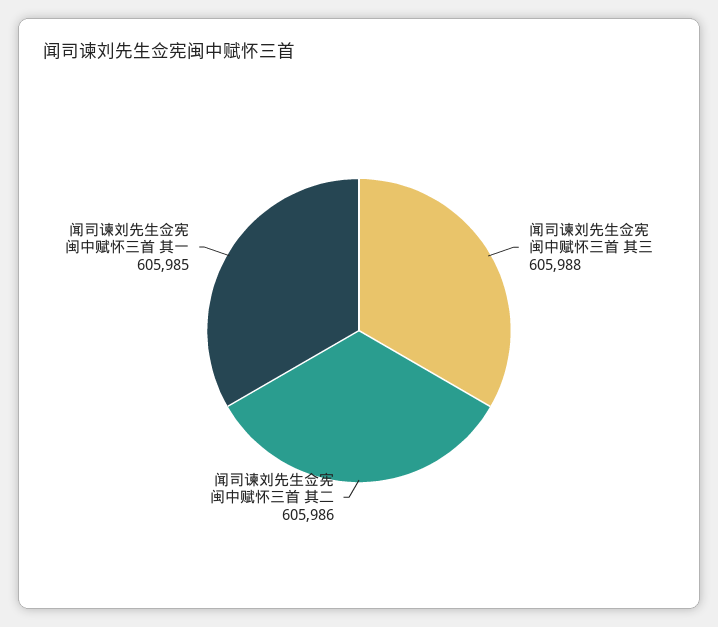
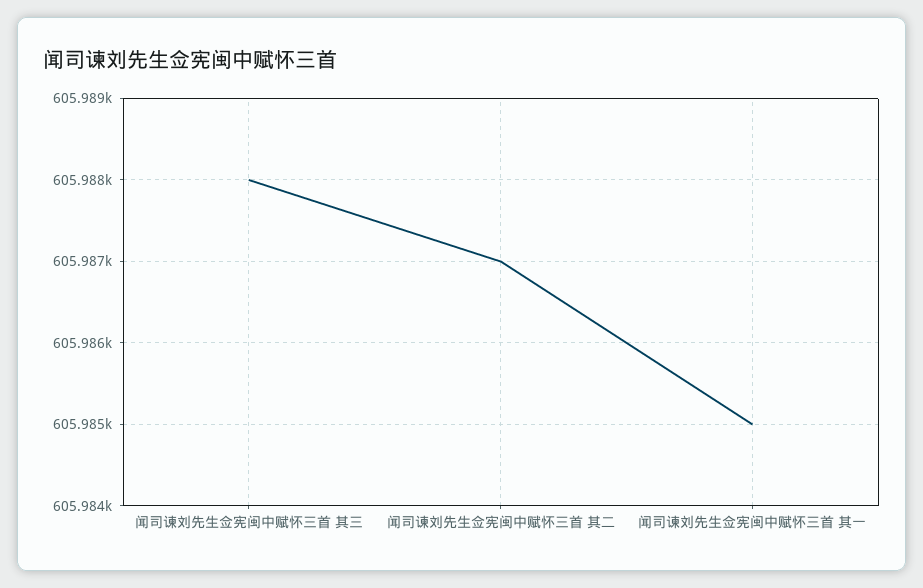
  {
    "闻司谏刘先生佥宪闽中赋怀三首 其三": 605988,
-   "闻司谏刘先生佥宪闽中赋怀三首 其二": 605986,
+   "闻司谏刘先生佥宪闽中赋怀三首 其二": 605987,
    "闻司谏刘先生佥宪闽中赋怀三首 其一": 605985
  }

